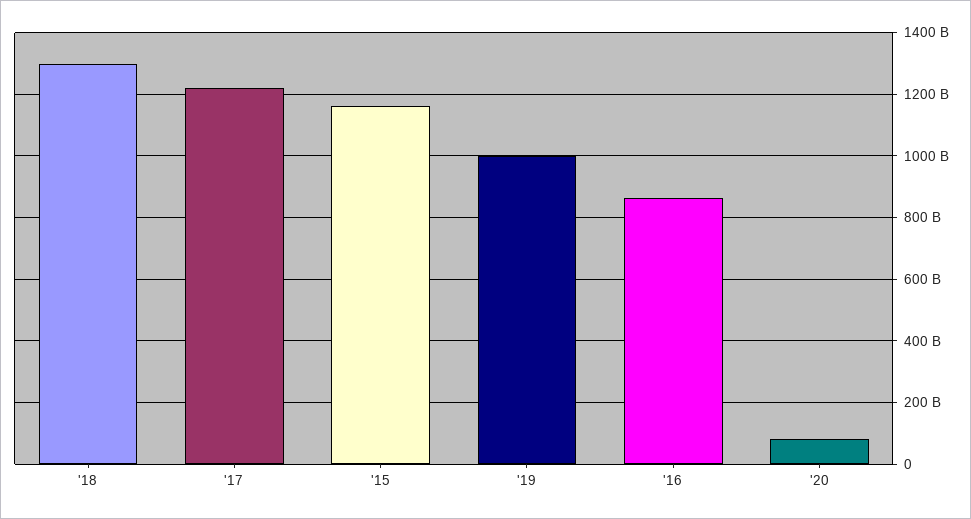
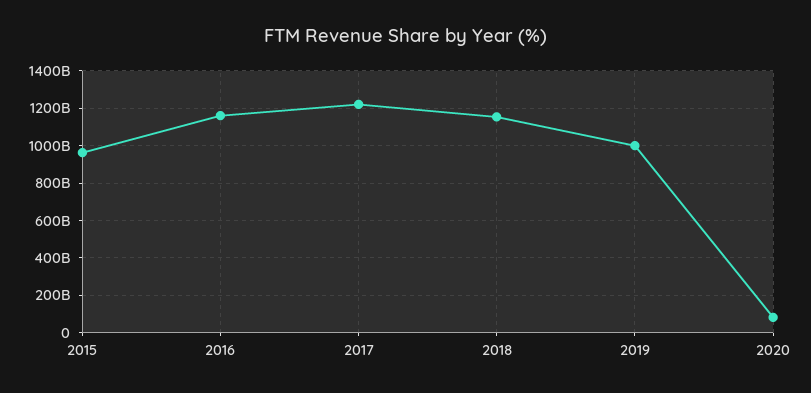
  {
-   "'18": 1300000000000,
+   "'18": 1150000000000,
    "'17": 1220000000000,
-   "'15": 1160000000000,
+   "'15": 950000000000,
    "'19": 1000000000000,
-   "'16": 860000000000,
+   "'16": 1150000000000,
    "'20": 80000000000
  }

